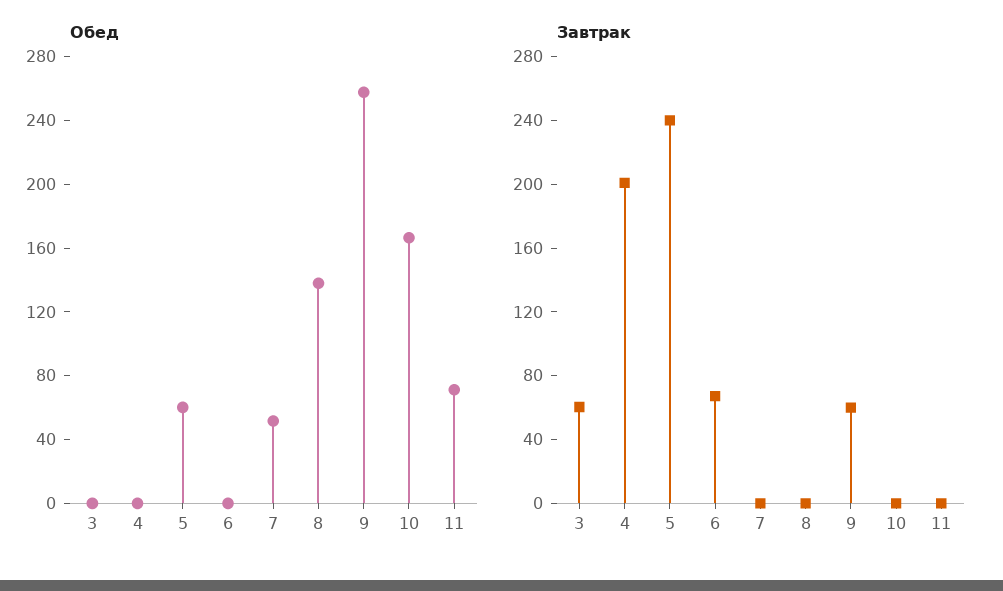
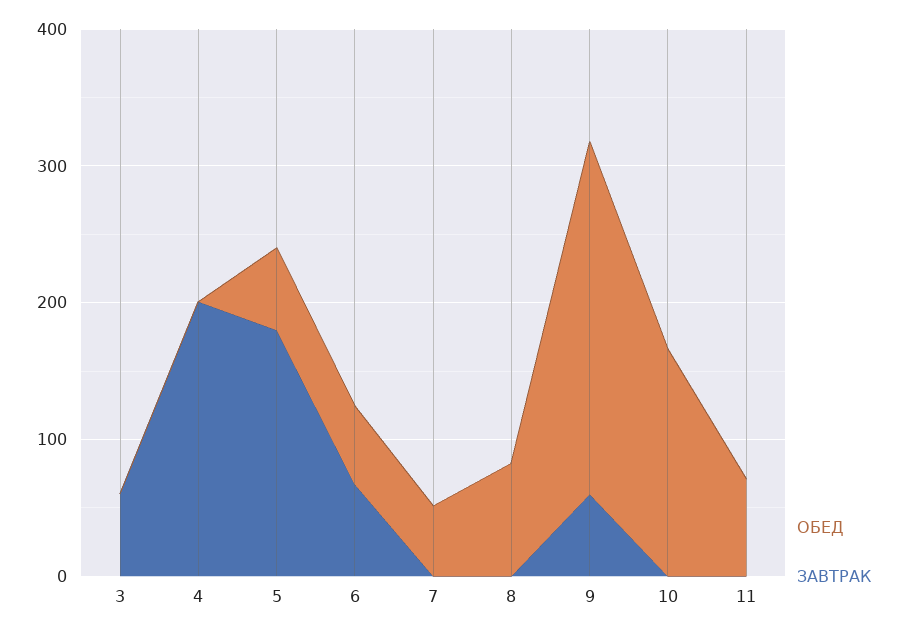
  {
    "Обед": {
      "3": 0,
      "4": 0,
      "5": 60,
-     "6": 0,
+     "6": 60,
      "7": 50,
-     "8": 140,
+     "8": 80,
      "9": 260,
      "10": 170,
      "11": 70
    },
    "Завтрак": {
      "3": 60,
      "4": 200,
-     "5": 240,
+     "5": 180,
      "6": 70,
      "7": 0,
      "8": 0,
      "9": 60,
      "10": 0,
      "11": 0
    }
  }

